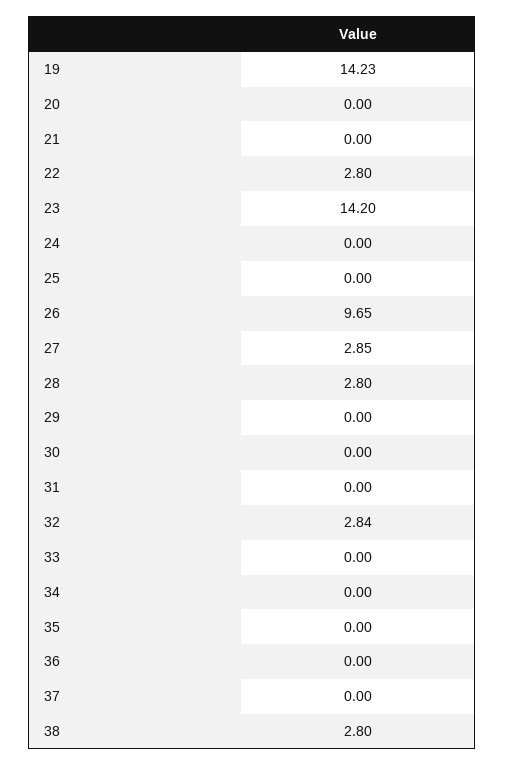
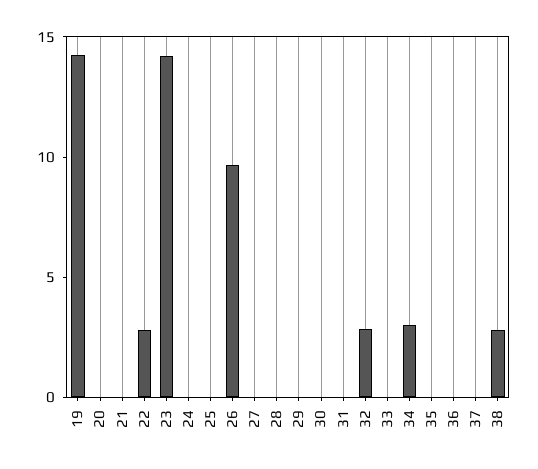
  {
    "19": 14.23,
    "20": 0,
    "21": 0,
    "22": 2.8,
    "23": 14.2,
    "24": 0,
    "25": 0,
    "26": 9.65,
-   "27": 2.85,
+   "27": 0,
-   "28": 2.8,
+   "28": 0,
    "29": 0,
    "30": 0,
    "31": 0,
    "32": 2.84,
    "33": 0,
-   "34": 0,
+   "34": 3,
    "35": 0,
    "36": 0,
    "37": 0,
    "38": 2.8
  }

